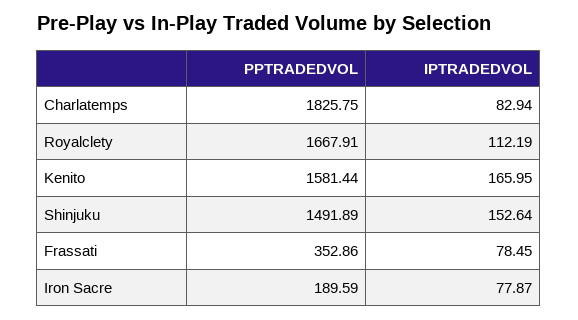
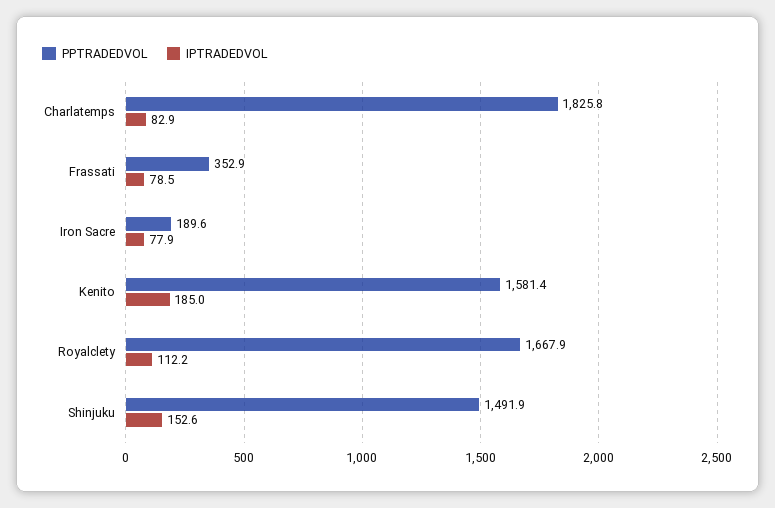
  {
    "PPTRADEDVOL": {
      "Charlatemps": 1825.75,
      "Royalclety": 1667.91,
      "Kenito": 1581.44,
      "Shinjuku": 1491.89,
      "Frassati": 352.86,
      "Iron Sacre": 189.59
    },
    "IPTRADEDVOL": {
      "Charlatemps": 82.94,
      "Royalclety": 112.19,
-     "Kenito": 165.95,
+     "Kenito": 185,
      "Shinjuku": 152.64,
      "Frassati": 78.45,
      "Iron Sacre": 77.87
    }
  }

